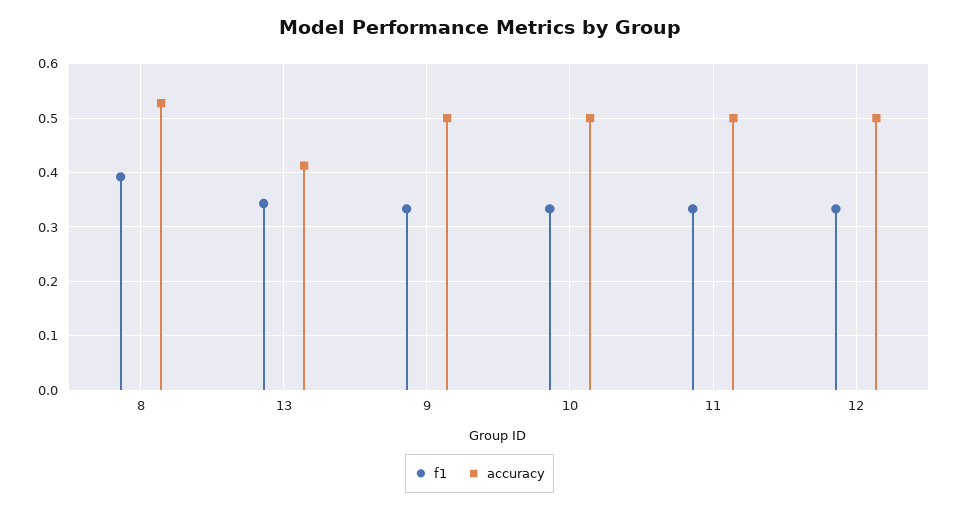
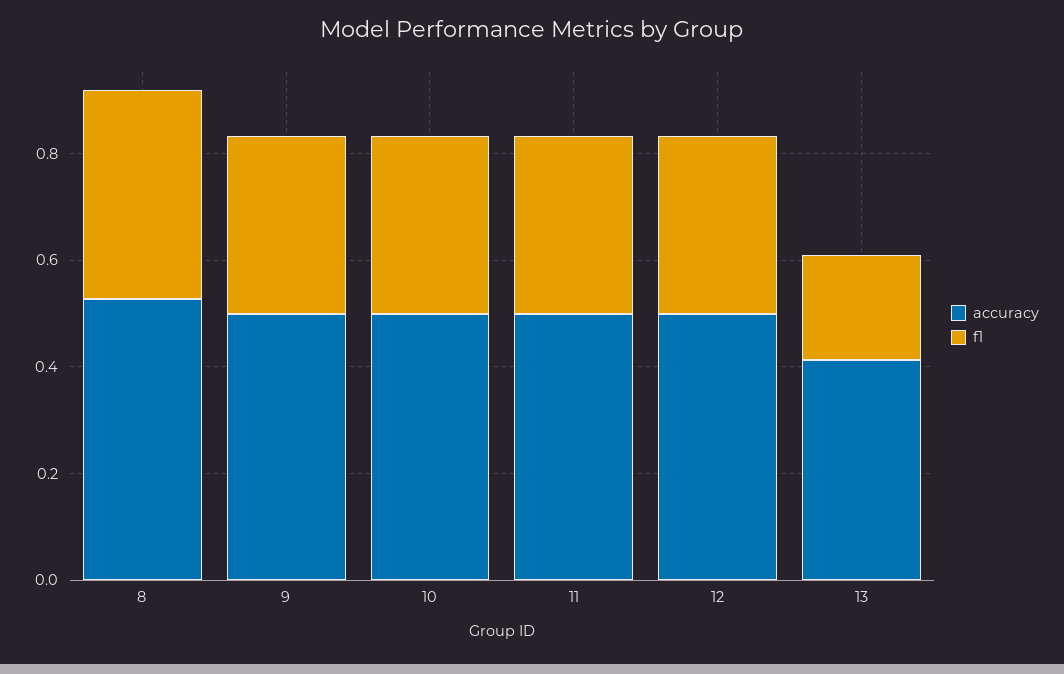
  {
    "f1": {
      "8": 0.4,
-     "13": 0.34,
+     "13": 0.2,
      "9": 0.34,
      "10": 0.34,
      "11": 0.34,
      "12": 0.34
    },
    "accuracy": {
      "8": 0.52,
      "13": 0.42,
      "9": 0.5,
      "10": 0.5,
      "11": 0.5,
      "12": 0.5
    }
  }

